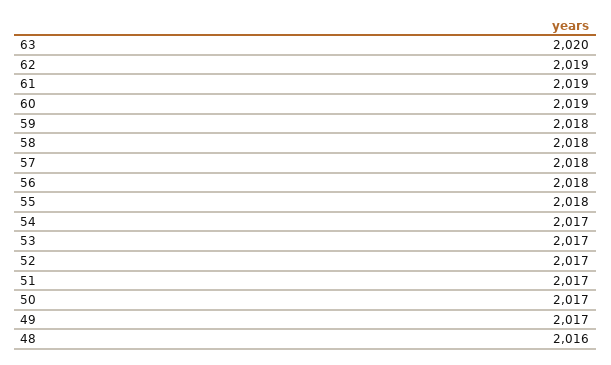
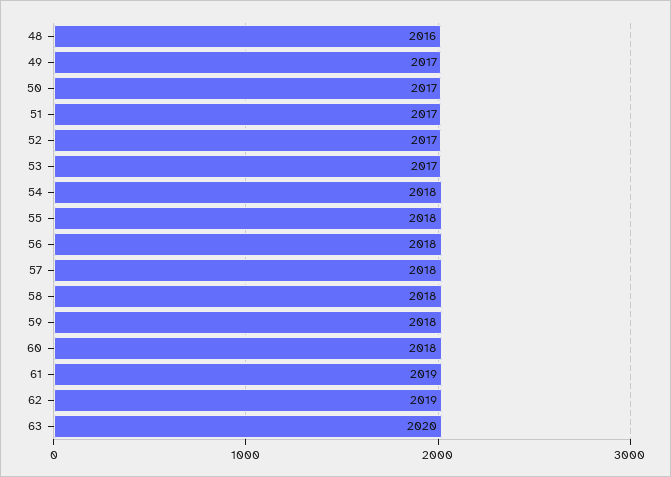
  {
    "63": 2020,
    "62": 2019,
    "61": 2019,
-   "60": 2019,
+   "60": 2018,
    "59": 2018,
    "58": 2018,
    "57": 2018,
    "56": 2018,
    "55": 2018,
-   "54": 2017,
+   "54": 2018,
    "53": 2017,
    "52": 2017,
    "51": 2017,
    "50": 2017,
    "49": 2017,
    "48": 2016
  }

